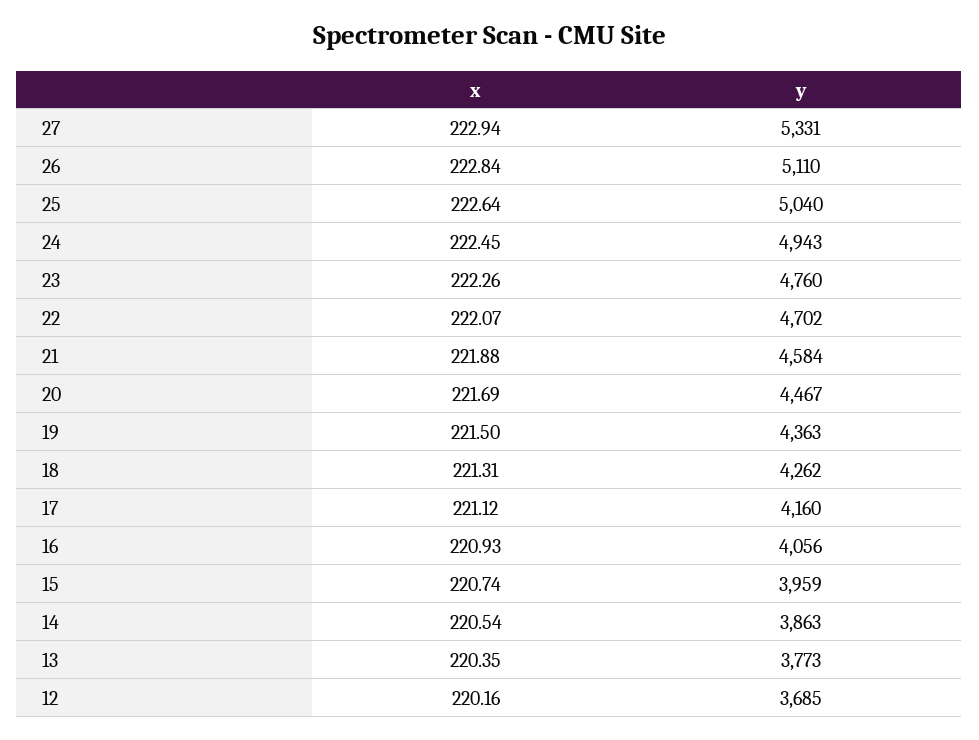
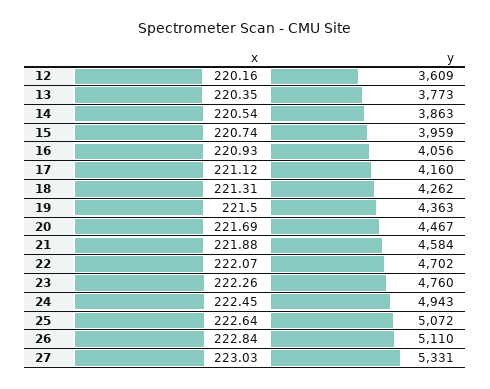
  {
    "x": {
-     "27": 222.94,
+     "27": 223.03,
      "26": 222.84,
      "25": 222.64,
      "24": 222.45,
      "23": 222.26,
      "22": 222.07,
      "21": 221.88,
      "20": 221.69,
      "19": 221.5,
      "18": 221.31,
      "17": 221.12,
      "16": 220.93,
      "15": 220.74,
      "14": 220.54,
      "13": 220.35,
      "12": 220.16
    },
    "y": {
      "27": 5331,
      "26": 5110,
-     "25": 5040,
+     "25": 5072,
      "24": 4943,
      "23": 4760,
      "22": 4702,
      "21": 4584,
      "20": 4467,
      "19": 4363,
      "18": 4262,
      "17": 4160,
      "16": 4056,
      "15": 3959,
      "14": 3863,
      "13": 3773,
-     "12": 3685
+     "12": 3609
    }
  }

